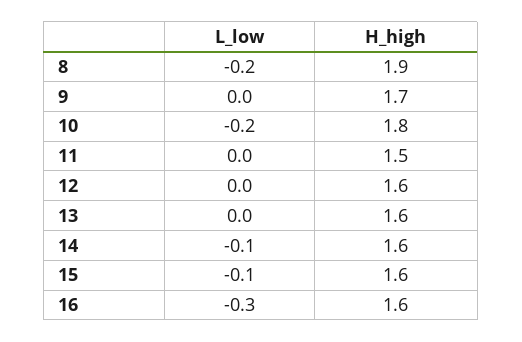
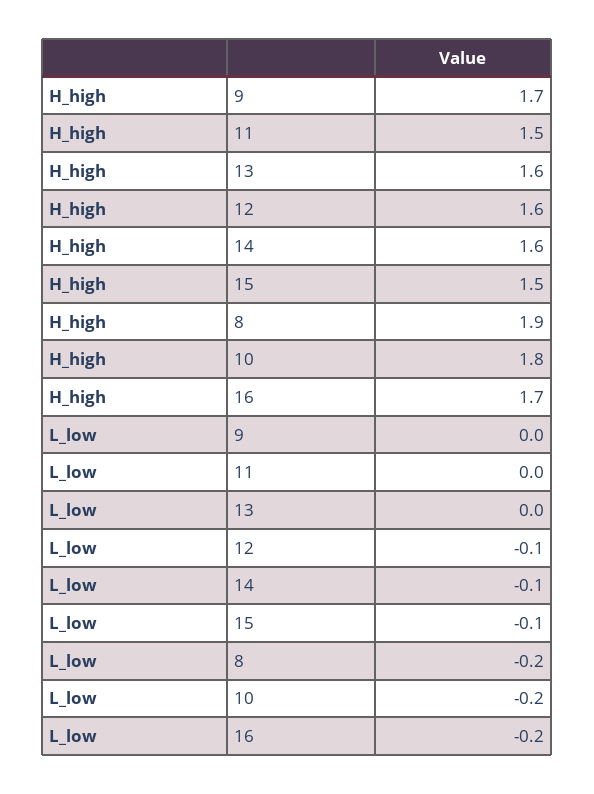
  {
    "L_low": {
      "8": -0.2,
      "9": 0,
      "10": -0.2,
      "11": 0,
-     "12": 0,
+     "12": -0.1,
      "13": 0,
      "14": -0.1,
      "15": -0.1,
-     "16": -0.3
+     "16": -0.2
    },
    "H_high": {
      "8": 1.9,
      "9": 1.7,
      "10": 1.8,
      "11": 1.5,
      "12": 1.6,
      "13": 1.6,
      "14": 1.6,
-     "15": 1.6,
+     "15": 1.5,
-     "16": 1.6
+     "16": 1.7
    }
  }

